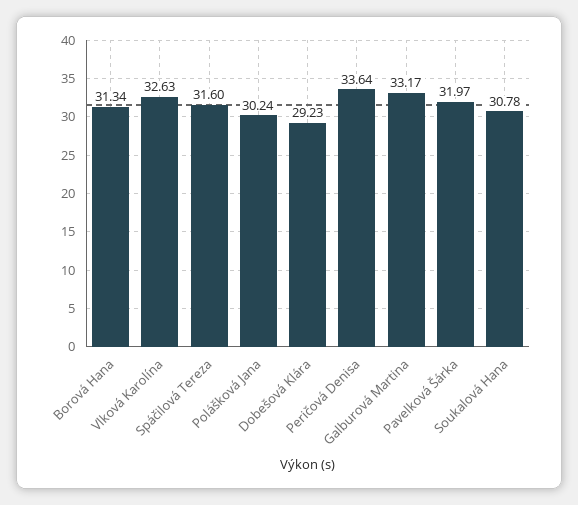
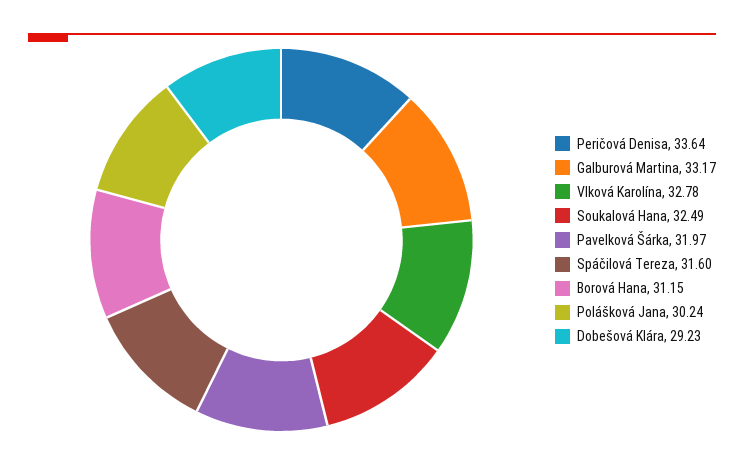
  {
-   "Borová Hana": 31.34,
+   "Borová Hana": 31.15,
-   "Vlková Karolína": 32.63,
+   "Vlková Karolína": 32.78,
    "Spáčilová Tereza": 31.6,
    "Polášková Jana": 30.24,
    "Dobešová Klára": 29.23,
    "Peričová Denisa": 33.64,
    "Galburová Martina": 33.17,
    "Pavelková Šárka": 31.97,
-   "Soukalová Hana": 30.78
+   "Soukalová Hana": 32.49
  }

